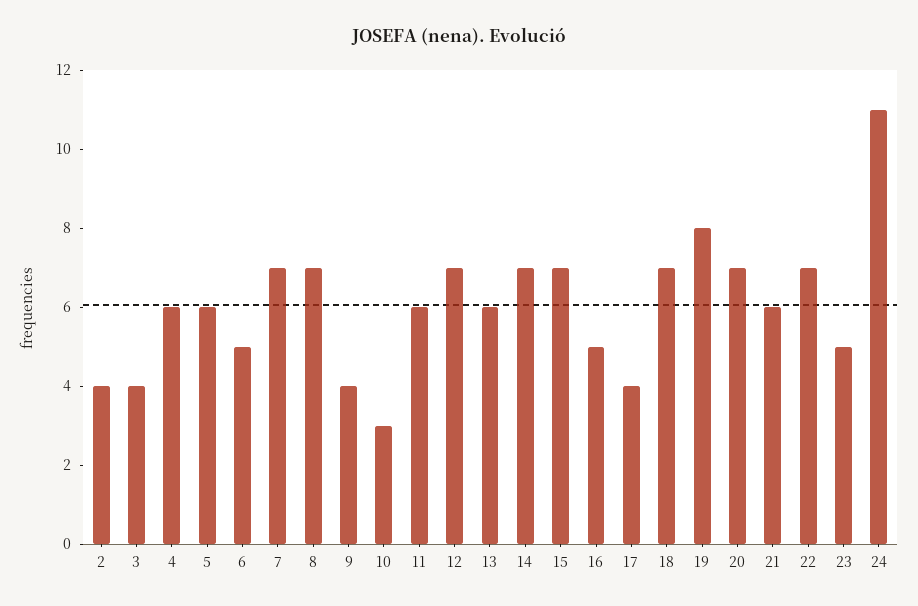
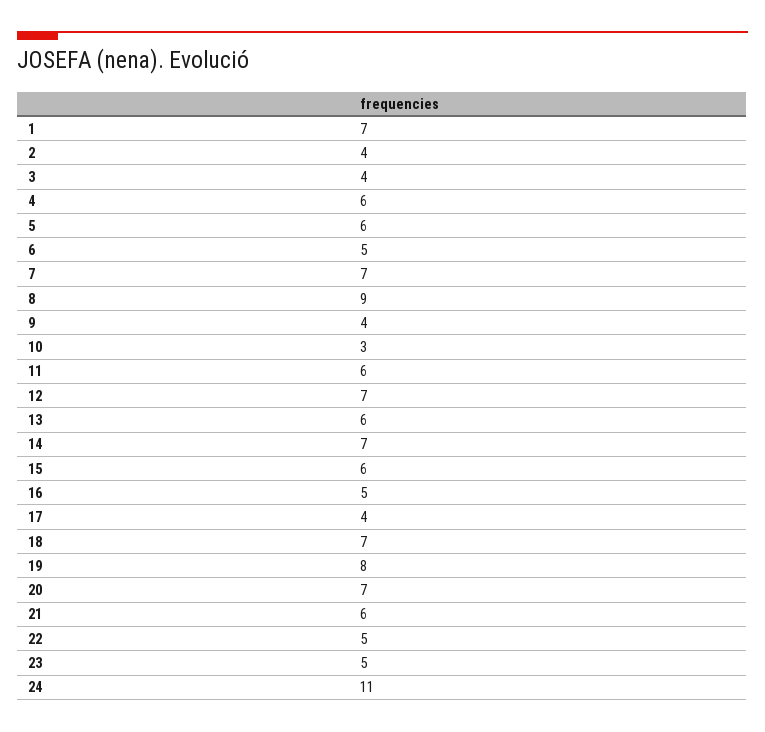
  {
    "2": 4,
    "3": 4,
    "4": 6,
    "5": 6,
    "6": 5,
    "7": 7,
-   "8": 7,
+   "8": 9,
    "9": 4,
    "10": 3,
    "11": 6,
    "12": 7,
    "13": 6,
    "14": 7,
-   "15": 7,
+   "15": 6,
    "16": 5,
    "17": 4,
    "18": 7,
    "19": 8,
    "20": 7,
    "21": 6,
-   "22": 7,
+   "22": 5,
    "23": 5,
-   "24": 11
+   "24": 11,
+   "1": 7
  }

